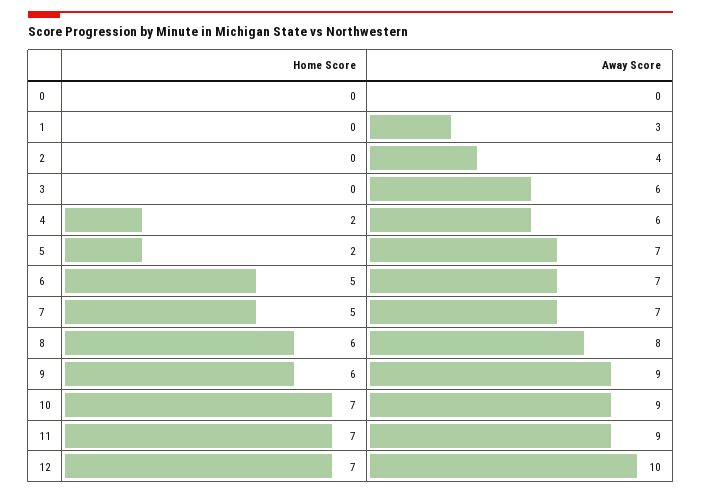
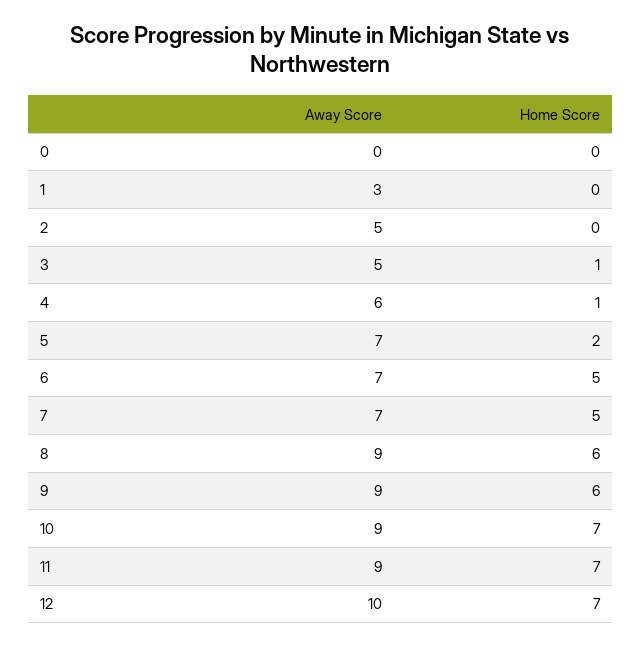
  {
    "Home Score": {
      "0": 0,
      "1": 0,
      "2": 0,
-     "3": 0,
+     "3": 1,
-     "4": 2,
+     "4": 1,
      "5": 2,
      "6": 5,
      "7": 5,
      "8": 6,
      "9": 6,
      "10": 7,
      "11": 7,
      "12": 7
    },
    "Away Score": {
      "0": 0,
      "1": 3,
-     "2": 4,
+     "2": 5,
-     "3": 6,
+     "3": 5,
      "4": 6,
      "5": 7,
      "6": 7,
      "7": 7,
-     "8": 8,
+     "8": 9,
      "9": 9,
      "10": 9,
      "11": 9,
      "12": 10
    }
  }

